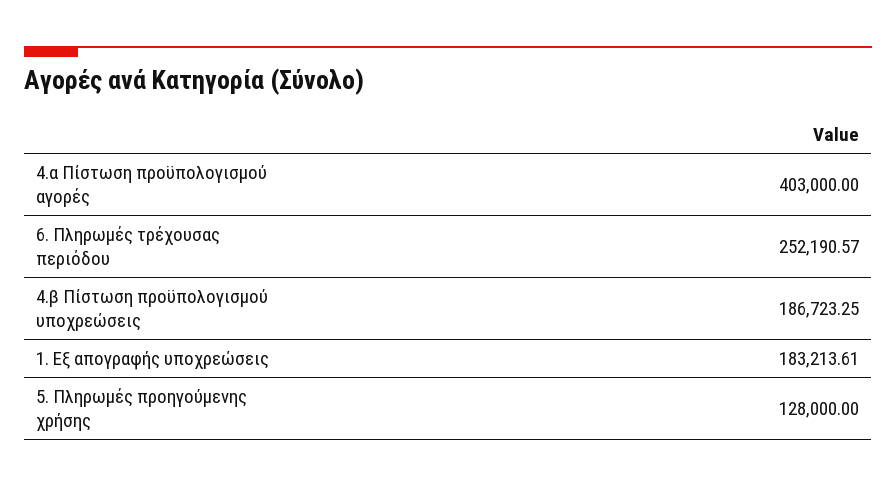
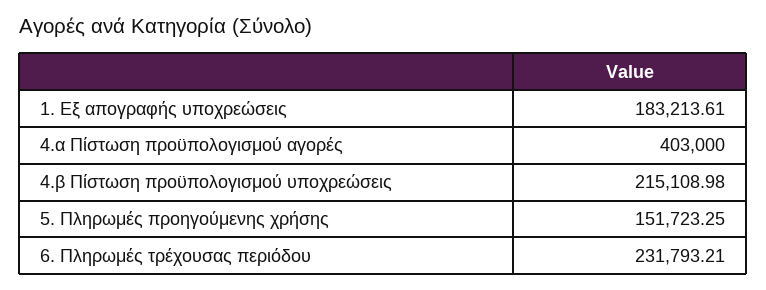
  {
    "4.α Πίστωση προϋπολογισμού αγορές": 403000,
-   "6. Πληρωμές τρέχουσας περιόδου": 252190.57,
+   "6. Πληρωμές τρέχουσας περιόδου": 231793.21,
-   "4.β Πίστωση προϋπολογισμού υποχρεώσεις": 186723.25,
+   "4.β Πίστωση προϋπολογισμού υποχρεώσεις": 215108.98,
    "1. Εξ απογραφής υποχρεώσεις": 183213.61,
-   "5. Πληρωμές προηγούμενης χρήσης": 128000
+   "5. Πληρωμές προηγούμενης χρήσης": 151723.25
  }

